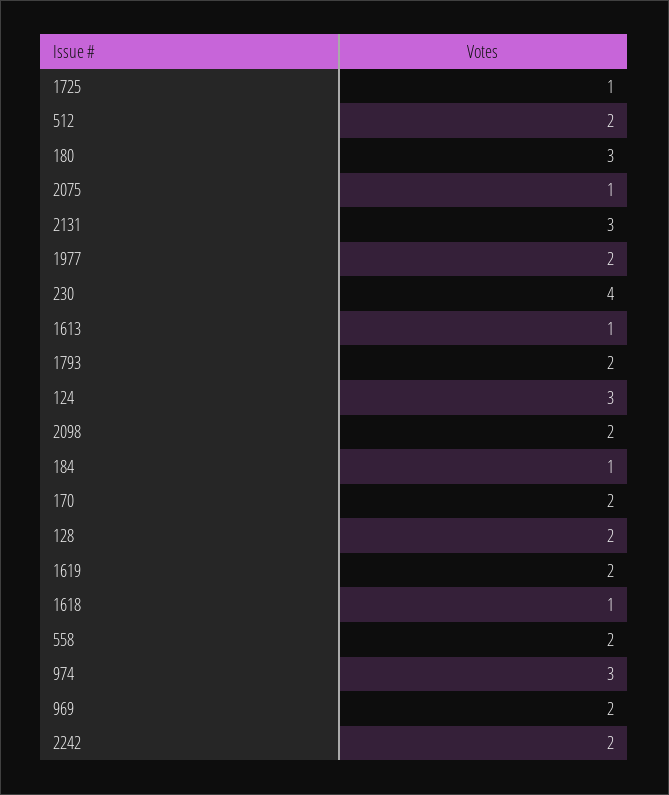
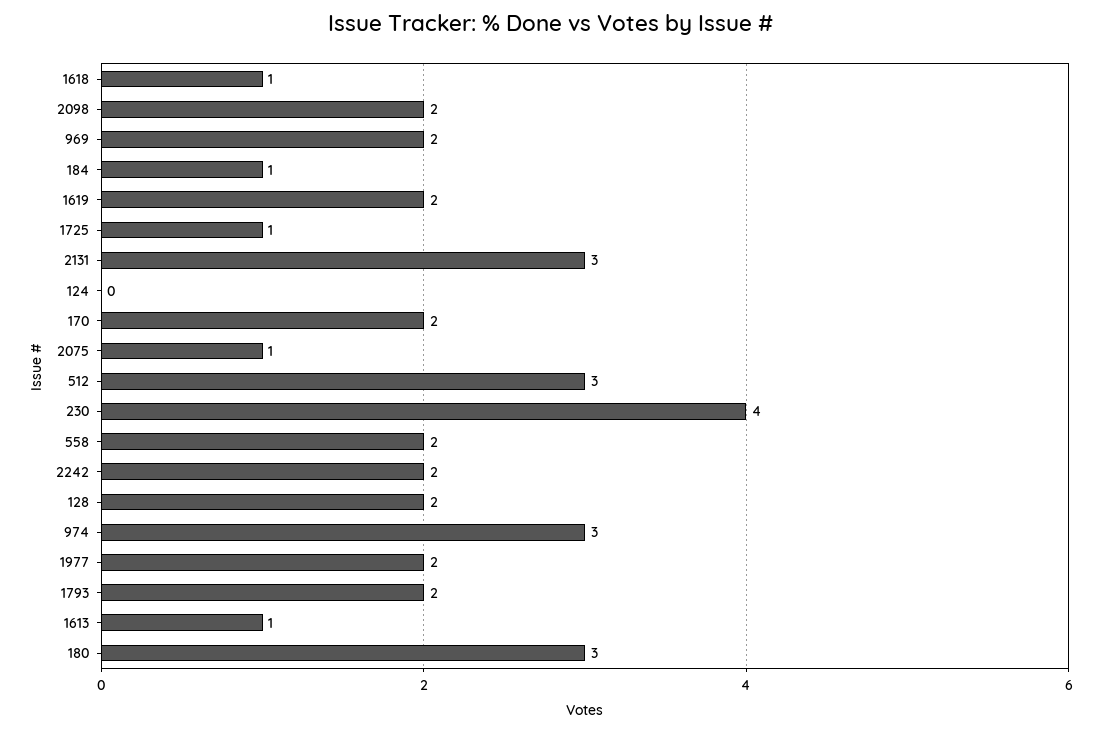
  {
    "1725": 1,
-   "512": 2,
+   "512": 3,
    "180": 3,
    "2075": 1,
    "2131": 3,
    "1977": 2,
    "230": 4,
    "1613": 1,
    "1793": 2,
-   "124": 3,
+   "124": 0,
    "2098": 2,
    "184": 1,
    "170": 2,
    "128": 2,
    "1619": 2,
    "1618": 1,
    "558": 2,
    "974": 3,
    "969": 2,
    "2242": 2
  }

